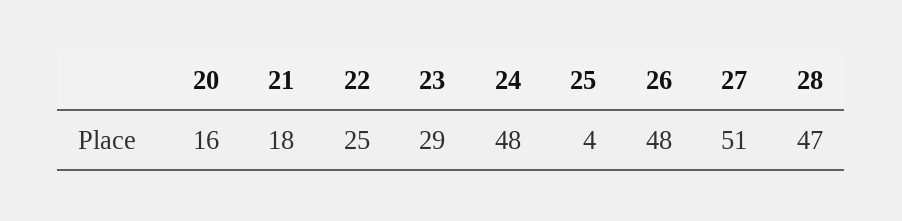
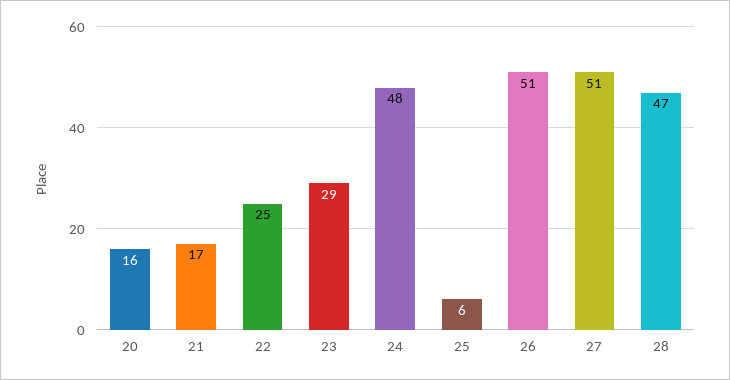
  {
    "20": 16,
-   "21": 18,
+   "21": 17,
    "22": 25,
    "23": 29,
    "24": 48,
-   "25": 4,
+   "25": 6,
-   "26": 48,
+   "26": 51,
    "27": 51,
    "28": 47
  }

